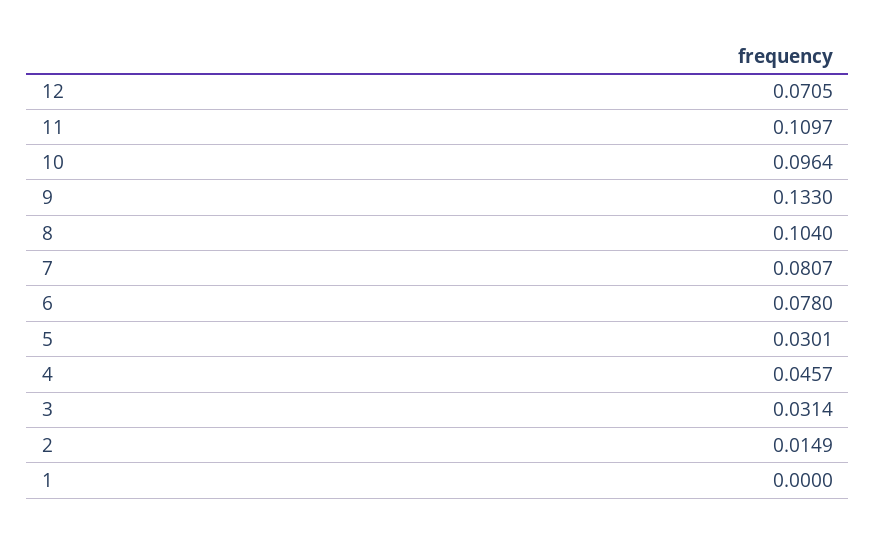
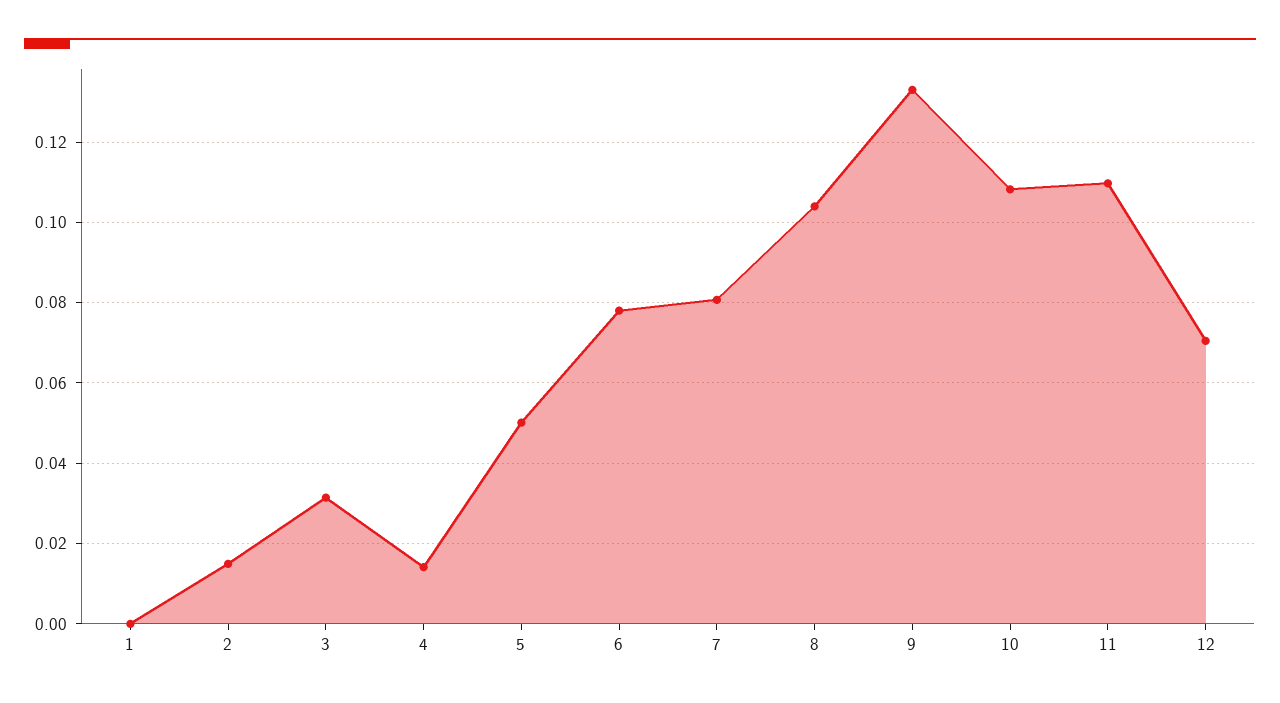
  {
    "12": 0.0705,
    "11": 0.1097,
-   "10": 0.0964,
+   "10": 0.108,
    "9": 0.133,
    "8": 0.104,
    "7": 0.0807,
    "6": 0.078,
-   "5": 0.0301,
+   "5": 0.05,
-   "4": 0.0457,
+   "4": 0.014,
    "3": 0.0314,
    "2": 0.0149,
    "1": 0
  }

